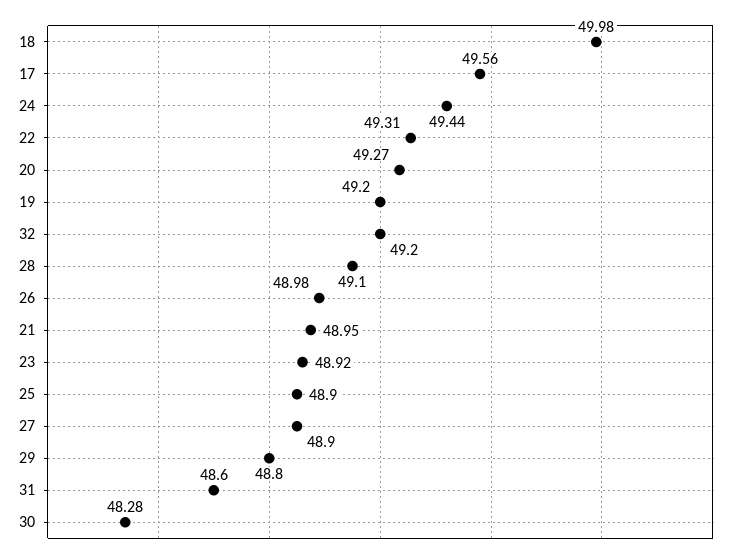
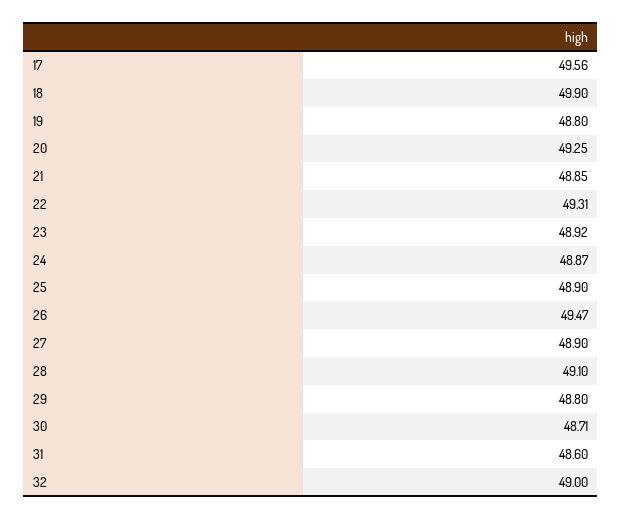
  {
-   "18": 49.98,
+   "18": 49.9,
    "17": 49.56,
-   "24": 49.44,
+   "24": 48.87,
    "22": 49.31,
-   "20": 49.27,
+   "20": 49.25,
-   "19": 49.2,
+   "19": 48.8,
-   "32": 49.2,
+   "32": 49,
    "28": 49.1,
-   "26": 48.98,
+   "26": 49.47,
-   "21": 48.95,
+   "21": 48.85,
    "23": 48.92,
    "25": 48.9,
    "27": 48.9,
    "29": 48.8,
    "31": 48.6,
-   "30": 48.28
+   "30": 48.71
  }

